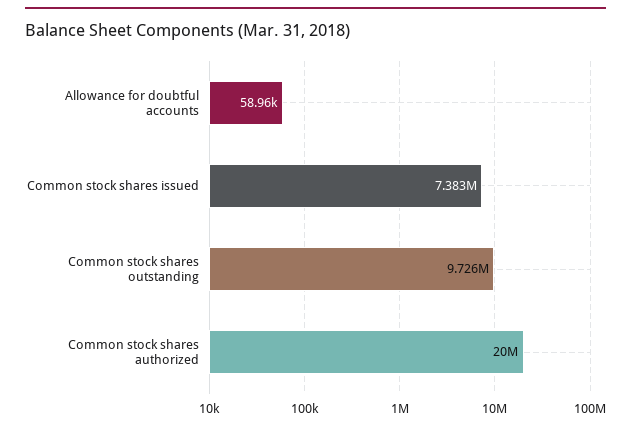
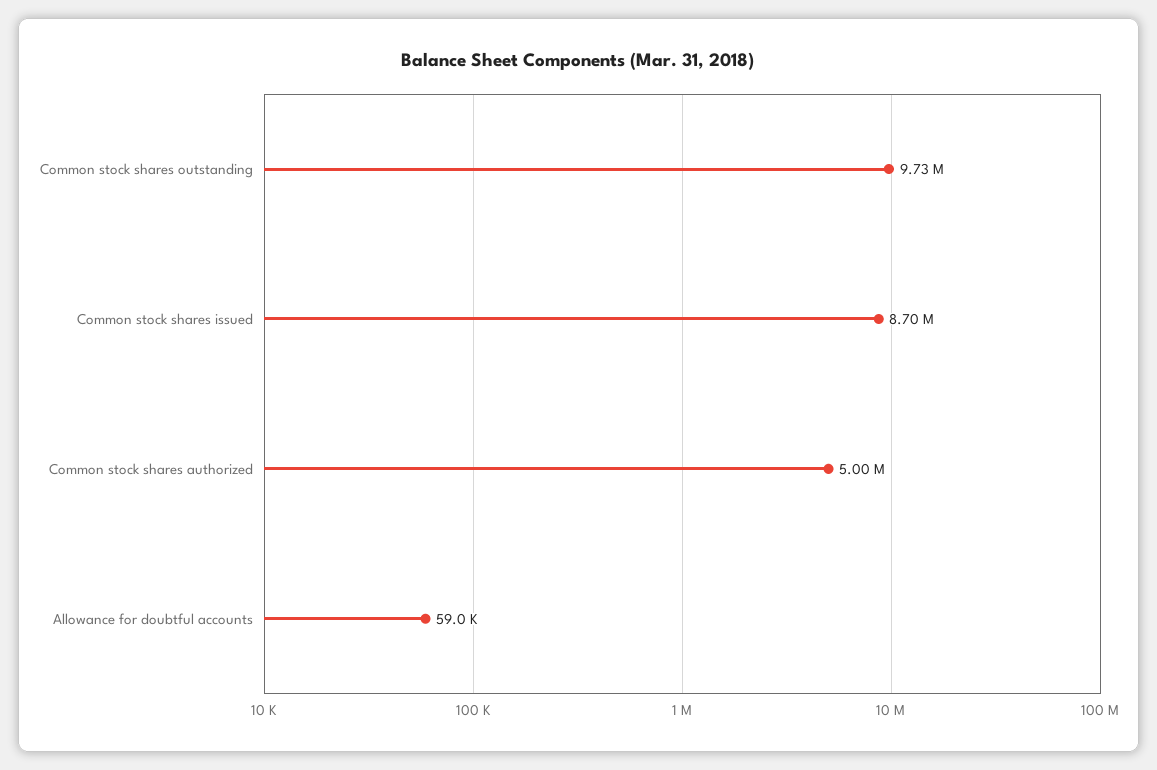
  {
    "Allowance for doubtful accounts": 58960,
-   "Common stock shares issued": 7383000,
+   "Common stock shares issued": 8700000,
    "Common stock shares outstanding": 9726000,
-   "Common stock shares authorized": 20000000
+   "Common stock shares authorized": 5000000
  }

